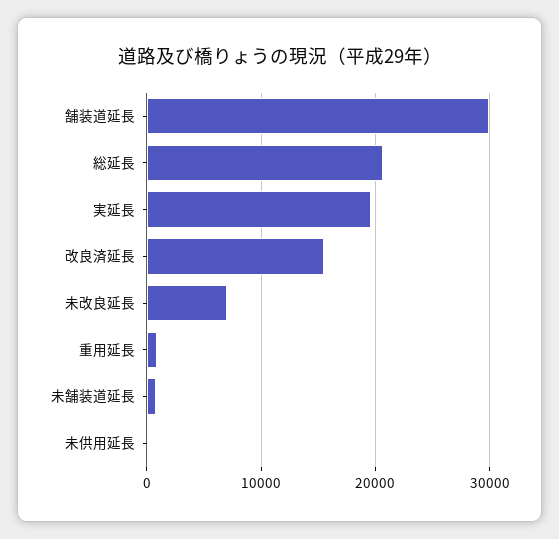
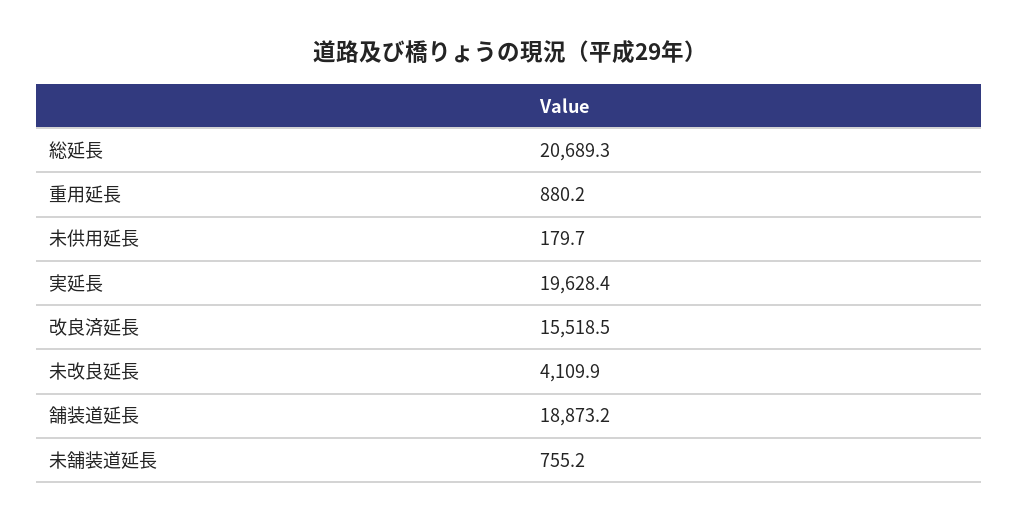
  {
-   "舗装道延長": 30000,
+   "舗装道延長": 18873.2,
    "総延長": 20689.3,
    "実延長": 19628.4,
    "改良済延長": 15518.5,
-   "未改良延長": 7000,
+   "未改良延長": 4109.9,
    "重用延長": 880.2,
    "未舗装道延長": 755.2,
    "未供用延長": 179.7
  }

